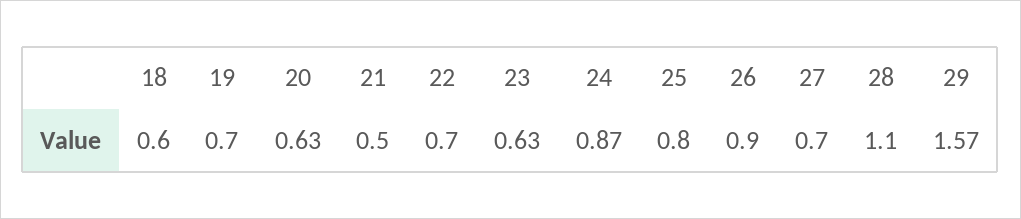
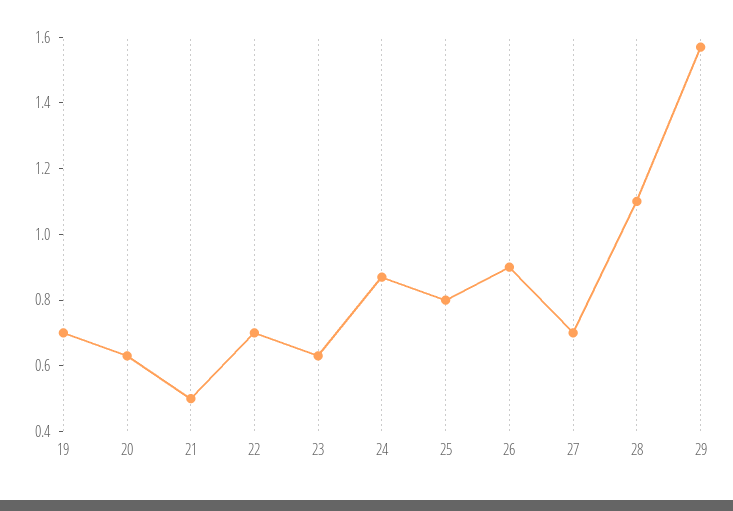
  {
-   "18": 0.6,
    "19": 0.7,
    "20": 0.63,
    "21": 0.5,
    "22": 0.7,
    "23": 0.63,
    "24": 0.87,
    "25": 0.8,
    "26": 0.9,
    "27": 0.7,
    "28": 1.1,
    "29": 1.57
  }

